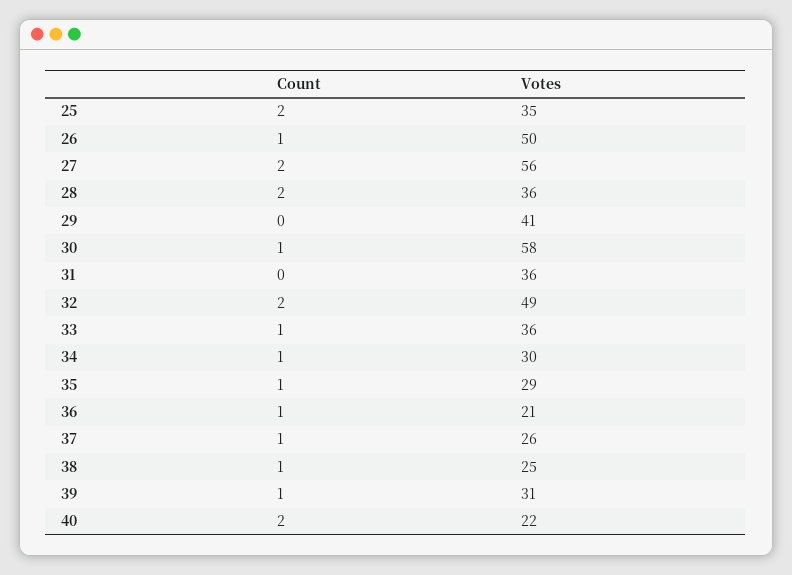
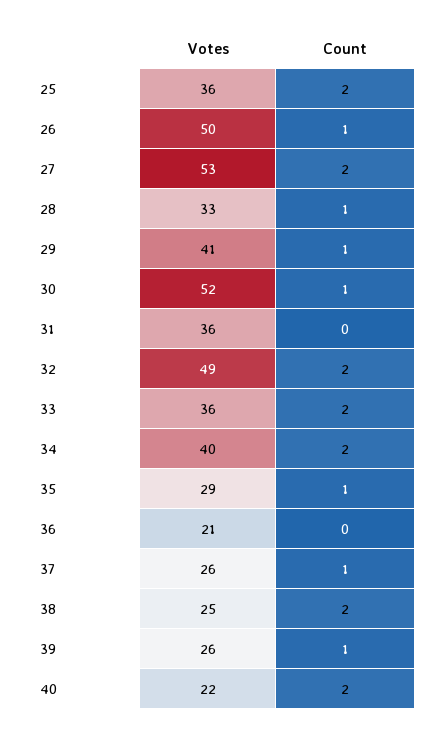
  {
    "Count": {
      "25": 2,
      "26": 1,
      "27": 2,
-     "28": 2,
+     "28": 1,
-     "29": 0,
+     "29": 1,
      "30": 1,
      "31": 0,
      "32": 2,
-     "33": 1,
+     "33": 2,
-     "34": 1,
+     "34": 2,
      "35": 1,
-     "36": 1,
+     "36": 0,
      "37": 1,
-     "38": 1,
+     "38": 2,
      "39": 1,
      "40": 2
    },
    "Votes": {
-     "25": 35,
+     "25": 36,
      "26": 50,
-     "27": 56,
+     "27": 53,
-     "28": 36,
+     "28": 33,
      "29": 41,
-     "30": 58,
+     "30": 52,
      "31": 36,
      "32": 49,
      "33": 36,
-     "34": 30,
+     "34": 40,
      "35": 29,
      "36": 21,
      "37": 26,
      "38": 25,
-     "39": 31,
+     "39": 26,
      "40": 22
    }
  }

